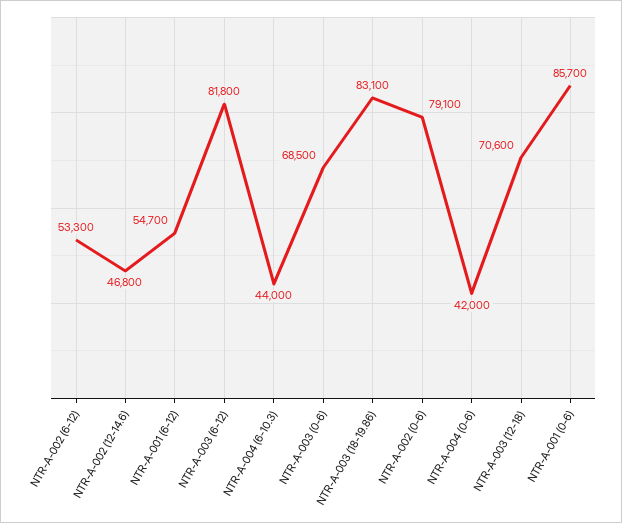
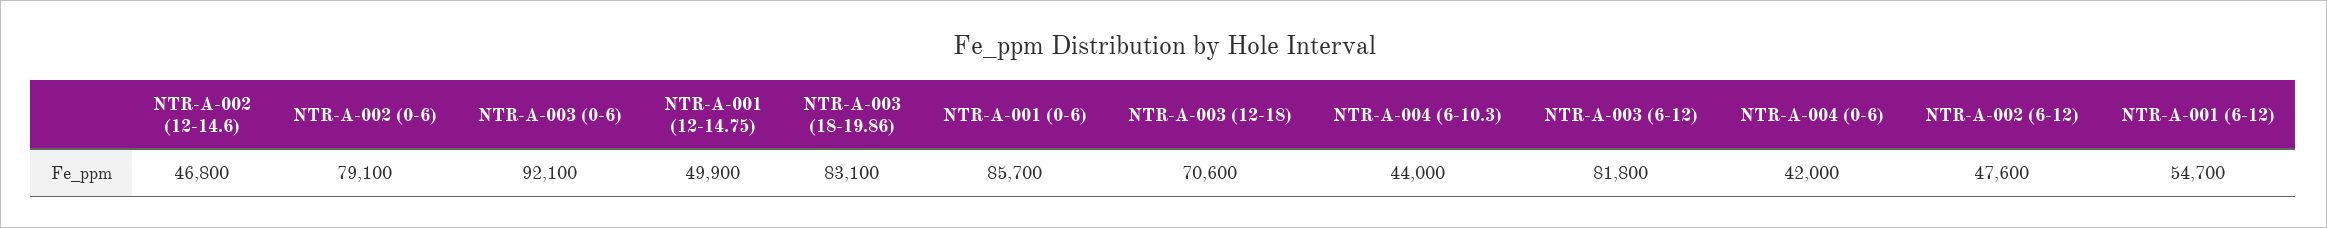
  {
-   "NTR-A-002 (6-12)": 53300,
+   "NTR-A-002 (6-12)": 47600,
    "NTR-A-002 (12-14.6)": 46800,
    "NTR-A-001 (6-12)": 54700,
    "NTR-A-003 (6-12)": 81800,
    "NTR-A-004 (6-10.3)": 44000,
-   "NTR-A-003 (0-6)": 68500,
+   "NTR-A-003 (0-6)": 92100,
    "NTR-A-003 (18-19.86)": 83100,
    "NTR-A-002 (0-6)": 79100,
    "NTR-A-004 (0-6)": 42000,
    "NTR-A-003 (12-18)": 70600,
-   "NTR-A-001 (0-6)": 85700
+   "NTR-A-001 (0-6)": 85700,
+   "NTR-A-001 (12-14.75)": 49900
  }

